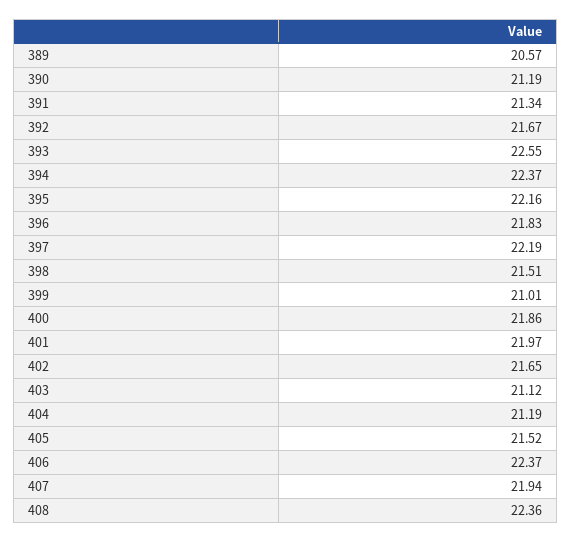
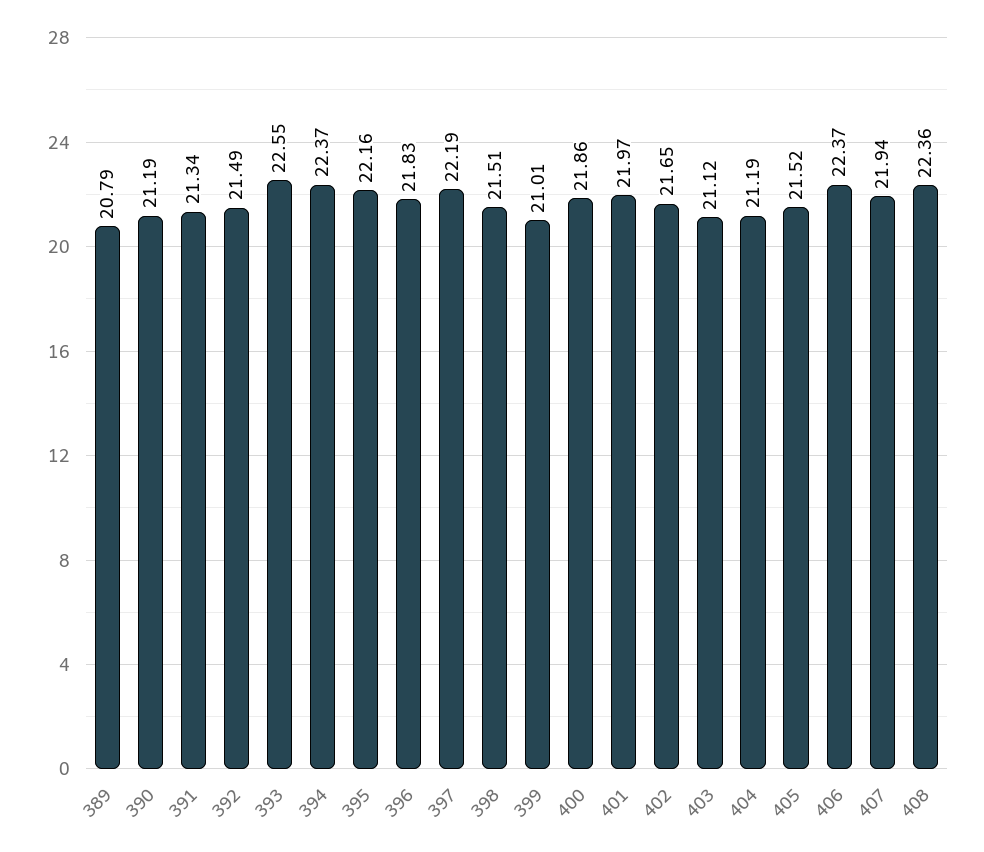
  {
-   "389": 20.57,
+   "389": 20.79,
    "390": 21.19,
    "391": 21.34,
-   "392": 21.67,
+   "392": 21.49,
    "393": 22.55,
    "394": 22.37,
    "395": 22.16,
    "396": 21.83,
    "397": 22.19,
    "398": 21.51,
    "399": 21.01,
    "400": 21.86,
    "401": 21.97,
    "402": 21.65,
    "403": 21.12,
    "404": 21.19,
    "405": 21.52,
    "406": 22.37,
    "407": 21.94,
    "408": 22.36
  }

